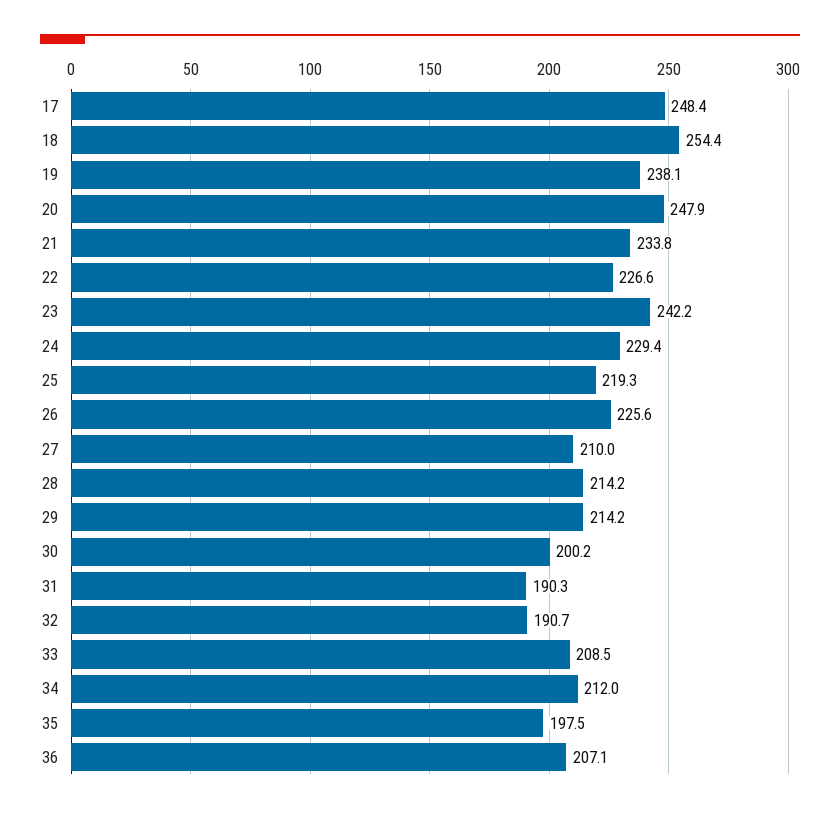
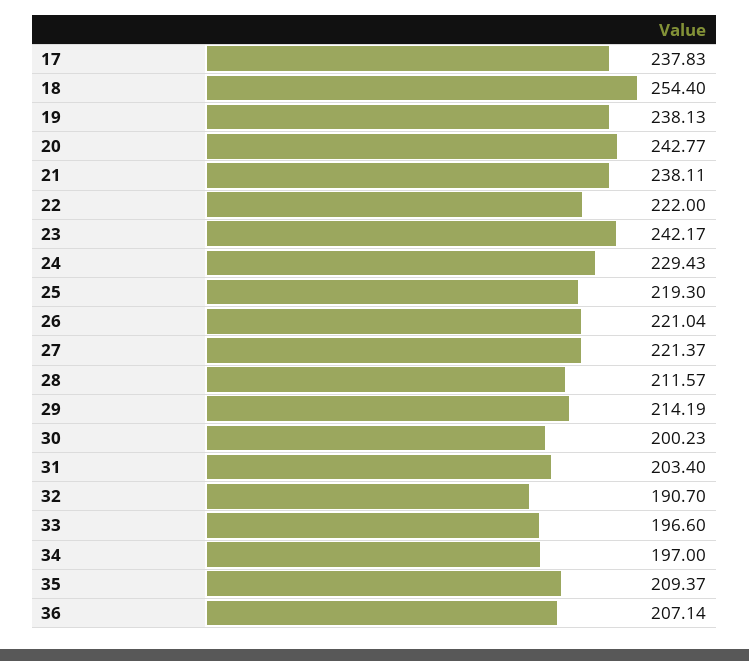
  {
-   "17": 248.4,
+   "17": 237.83,
    "18": 254.4,
    "19": 238.13,
-   "20": 247.9,
+   "20": 242.77,
-   "21": 233.8,
+   "21": 238.11,
-   "22": 226.6,
+   "22": 222,
    "23": 242.17,
    "24": 229.43,
    "25": 219.3,
-   "26": 225.6,
+   "26": 221.04,
-   "27": 210,
+   "27": 221.37,
-   "28": 214.2,
+   "28": 211.57,
    "29": 214.19,
    "30": 200.23,
-   "31": 190.3,
+   "31": 203.4,
    "32": 190.7,
-   "33": 208.5,
+   "33": 196.6,
-   "34": 212,
+   "34": 197,
-   "35": 197.5,
+   "35": 209.37,
    "36": 207.14
  }

